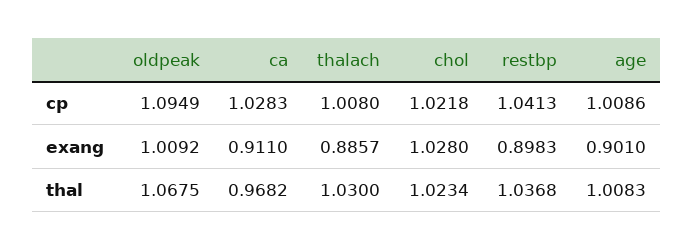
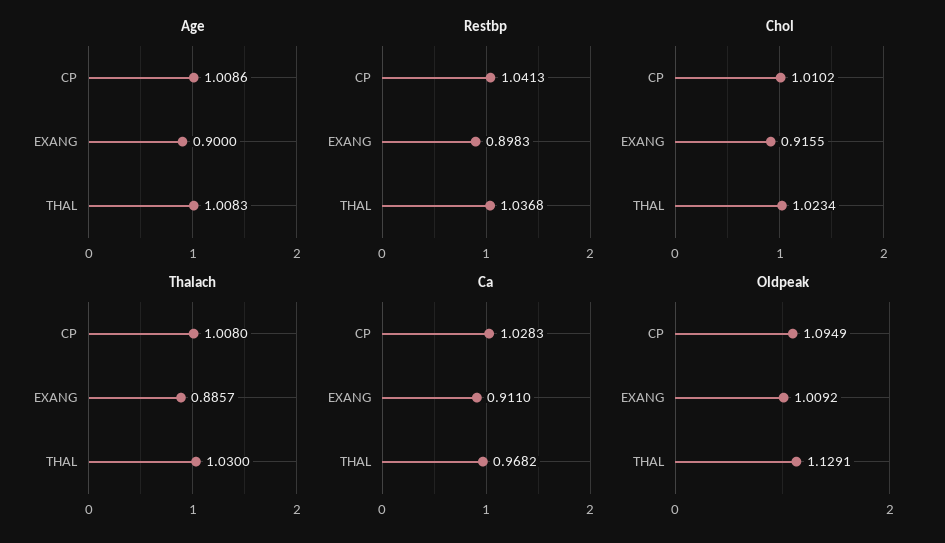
  {
    "oldpeak": {
      "cp": 1.0949,
      "exang": 1.0092,
-     "thal": 1.0675
+     "thal": 1.1291
    },
    "ca": {
      "cp": 1.0283,
      "exang": 0.911,
      "thal": 0.9682
    },
    "thalach": {
      "cp": 1.008,
      "exang": 0.8857,
      "thal": 1.03
    },
    "chol": {
-     "cp": 1.0218,
+     "cp": 1.0102,
-     "exang": 1.028,
+     "exang": 0.9155,
      "thal": 1.0234
    },
    "restbp": {
      "cp": 1.0413,
      "exang": 0.8983,
      "thal": 1.0368
    },
    "age": {
      "cp": 1.0086,
-     "exang": 0.901,
+     "exang": 0.9,
      "thal": 1.0083
    }
  }

